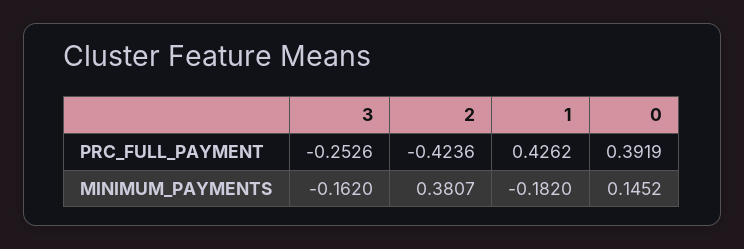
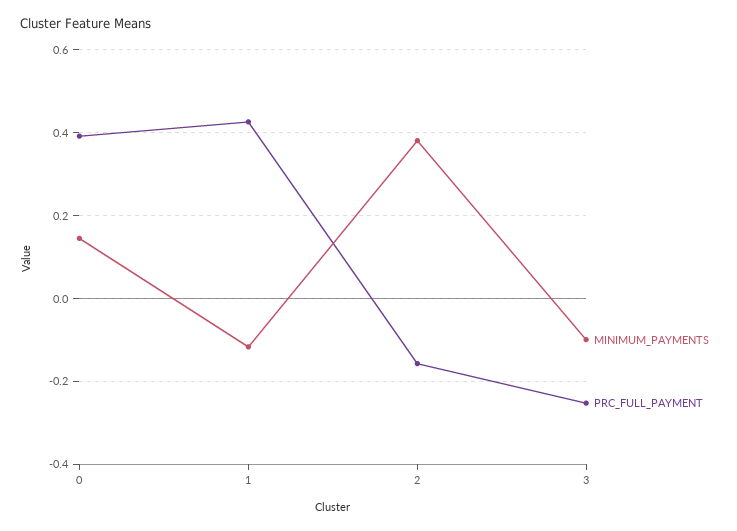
  {
    "PRC_FULL_PAYMENT": {
      "3": -0.2526,
-     "2": -0.4236,
+     "2": -0.16,
      "1": 0.4262,
      "0": 0.3919
    },
    "MINIMUM_PAYMENTS": {
-     "3": -0.162,
+     "3": -0.1,
      "2": 0.3807,
-     "1": -0.182,
+     "1": -0.12,
      "0": 0.1452
    }
  }

